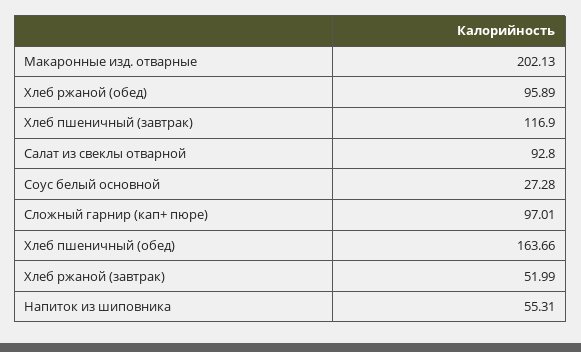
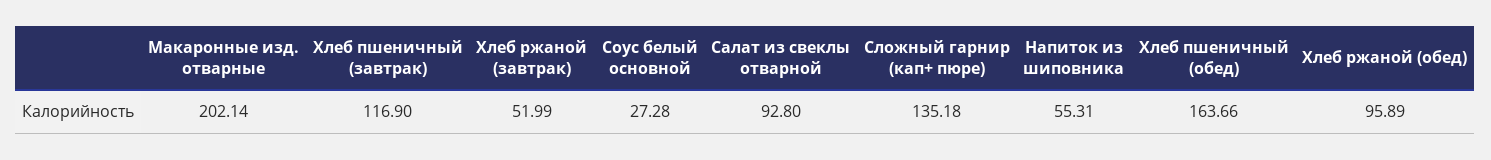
  {
-   "Макаронные изд. отварные": 202.13,
+   "Макаронные изд. отварные": 202.14,
    "Хлеб ржаной (обед)": 95.89,
    "Хлеб пшеничный (завтрак)": 116.9,
    "Салат из свеклы отварной": 92.8,
    "Соус белый основной": 27.28,
-   "Сложный гарнир (кап+ пюре)": 97.01,
+   "Сложный гарнир (кап+ пюре)": 135.18,
    "Хлеб пшеничный (обед)": 163.66,
    "Хлеб ржаной (завтрак)": 51.99,
    "Напиток из шиповника": 55.31
  }

